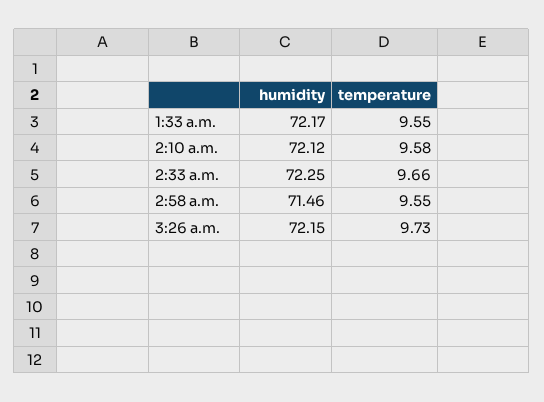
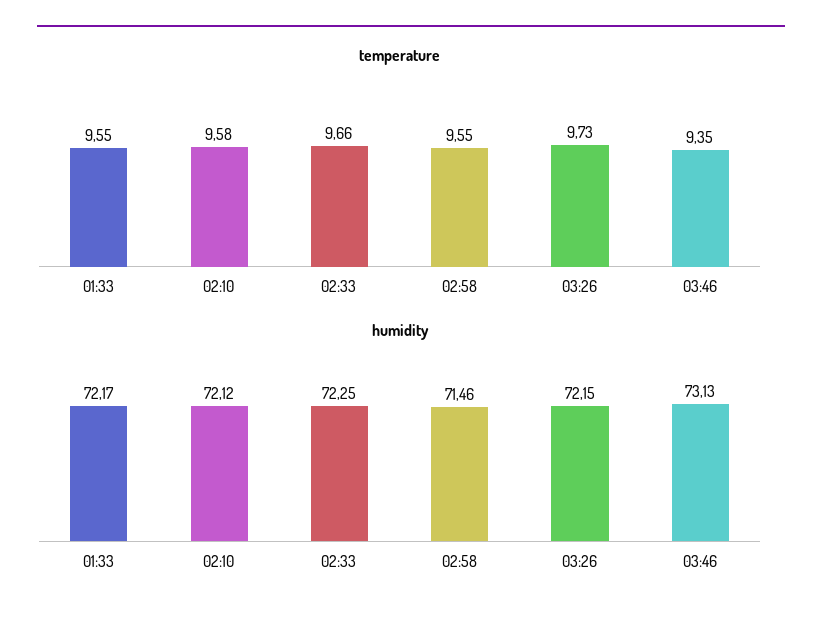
  {
    "humidity": {
      "1:33 a.m.": 72.17,
      "2:10 a.m.": 72.12,
      "2:33 a.m.": 72.25,
      "2:58 a.m.": 71.46,
-     "3:26 a.m.": 72.15
+     "3:26 a.m.": 72.15,
+     "03:46": 73.13
    },
    "temperature": {
      "1:33 a.m.": 9.55,
      "2:10 a.m.": 9.58,
      "2:33 a.m.": 9.66,
      "2:58 a.m.": 9.55,
-     "3:26 a.m.": 9.73
+     "3:26 a.m.": 9.73,
+     "03:46": 9.35
    }
  }

